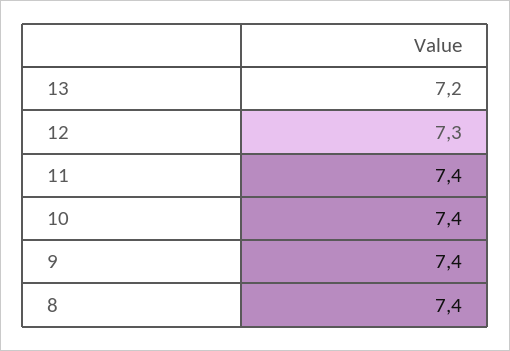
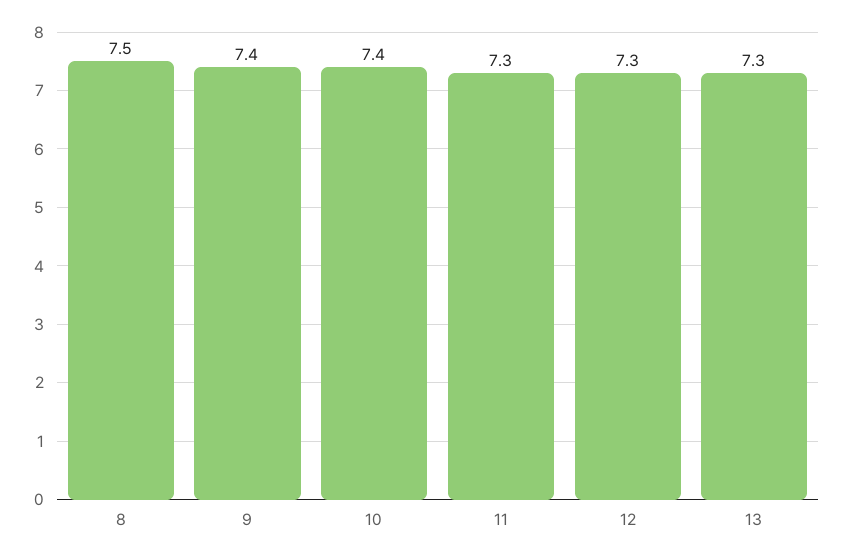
  {
-   "13": 7.2,
+   "13": 7.3,
    "12": 7.3,
-   "11": 7.4,
+   "11": 7.3,
    "10": 7.4,
    "9": 7.4,
-   "8": 7.4
+   "8": 7.5
  }

